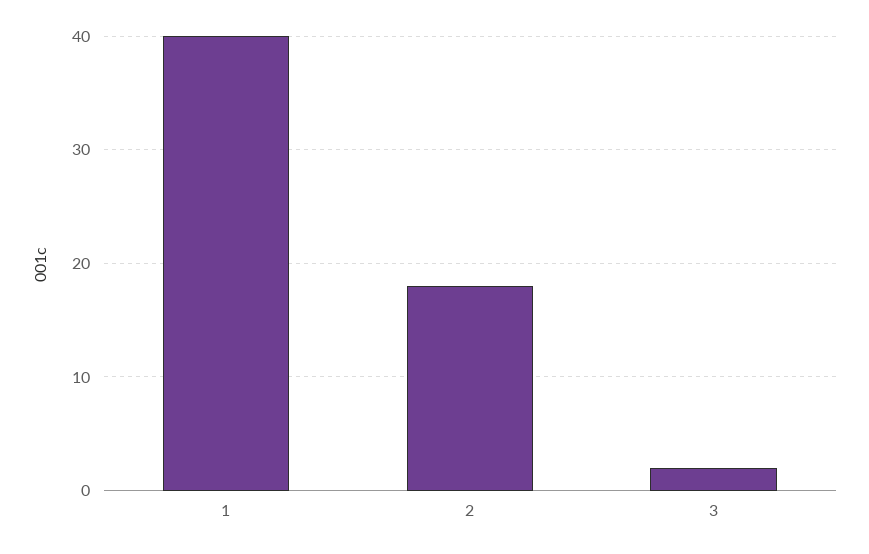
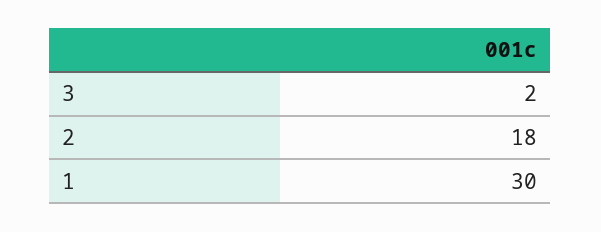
  {
-   "1": 40,
+   "1": 30,
    "2": 18,
    "3": 2
  }

